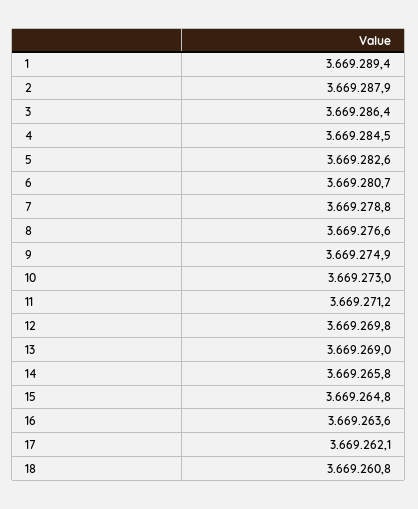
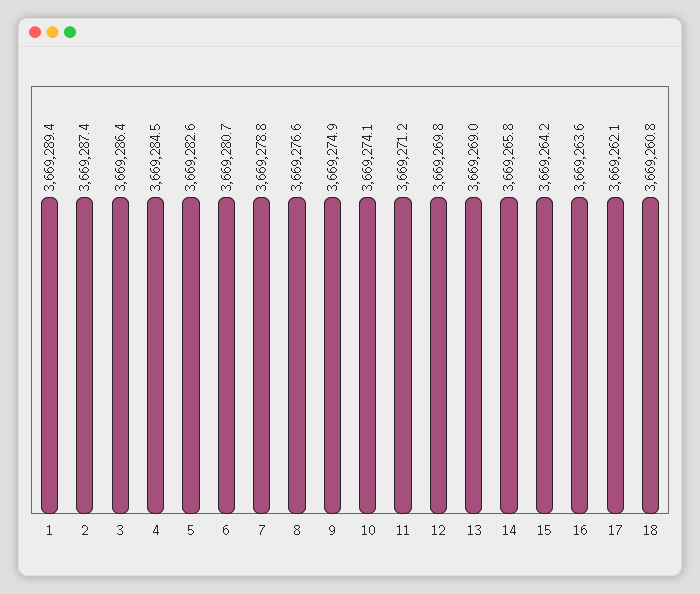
  {
    "1": 3669289.4,
-   "2": 3669287.9,
+   "2": 3669287.4,
    "3": 3669286.4,
    "4": 3669284.5,
    "5": 3669282.6,
    "6": 3669280.7,
    "7": 3669278.8,
    "8": 3669276.6,
    "9": 3669274.9,
-   "10": 3669273,
+   "10": 3669274.1,
    "11": 3669271.2,
    "12": 3669269.8,
    "13": 3669269,
    "14": 3669265.8,
-   "15": 3669264.8,
+   "15": 3669264.2,
    "16": 3669263.6,
    "17": 3669262.1,
    "18": 3669260.8
  }

